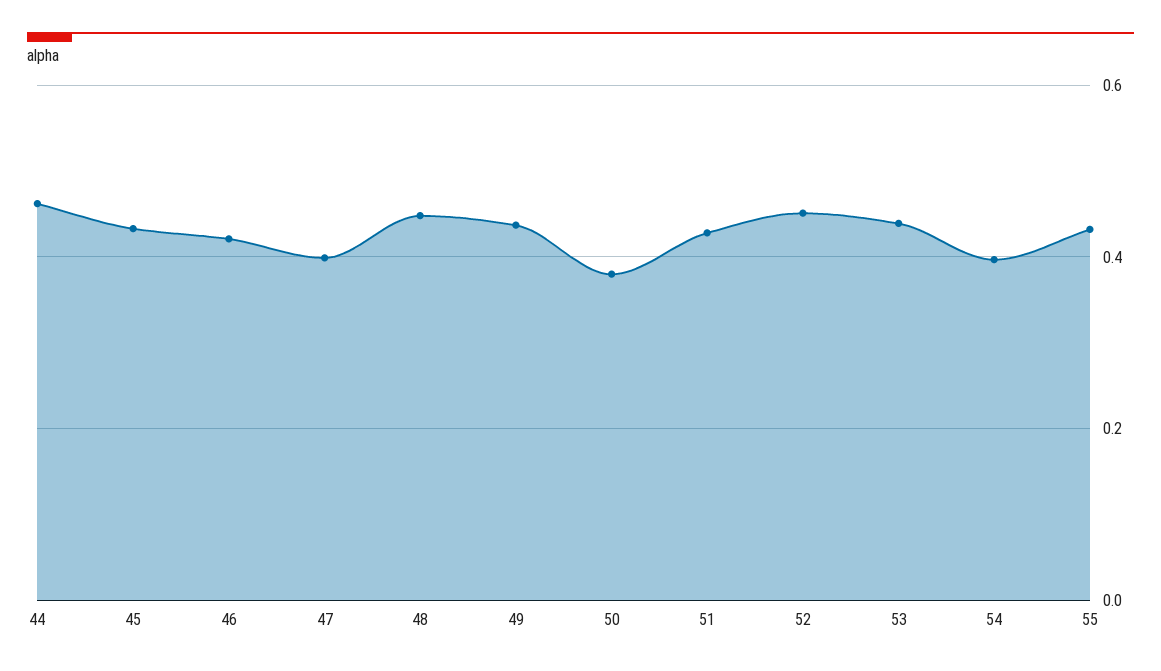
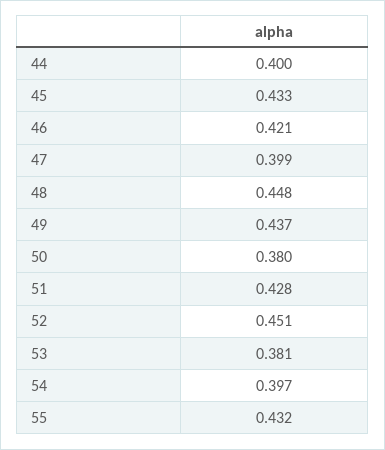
  {
-   "44": 0.46,
+   "44": 0.4,
    "45": 0.433,
    "46": 0.421,
    "47": 0.399,
    "48": 0.448,
    "49": 0.437,
    "50": 0.38,
    "51": 0.428,
    "52": 0.451,
-   "53": 0.44,
+   "53": 0.381,
    "54": 0.397,
    "55": 0.432
  }

